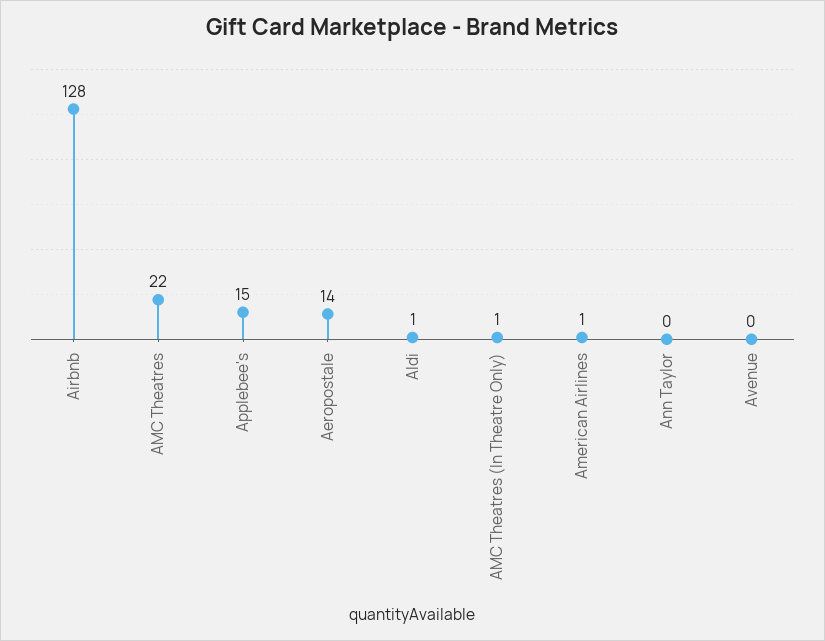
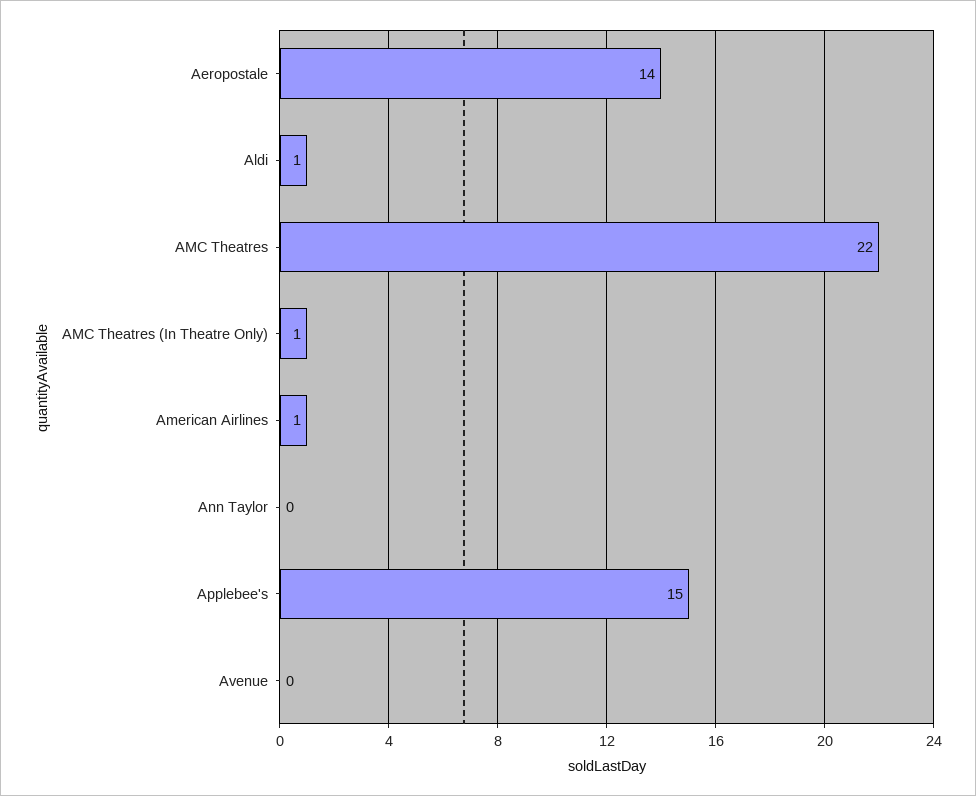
  {
-   "Airbnb": 128,
    "AMC Theatres": 22,
    "Applebee's": 15,
    "Aeropostale": 14,
    "Aldi": 1,
    "AMC Theatres (In Theatre Only)": 1,
    "American Airlines": 1,
    "Ann Taylor": 0,
    "Avenue": 0
  }

